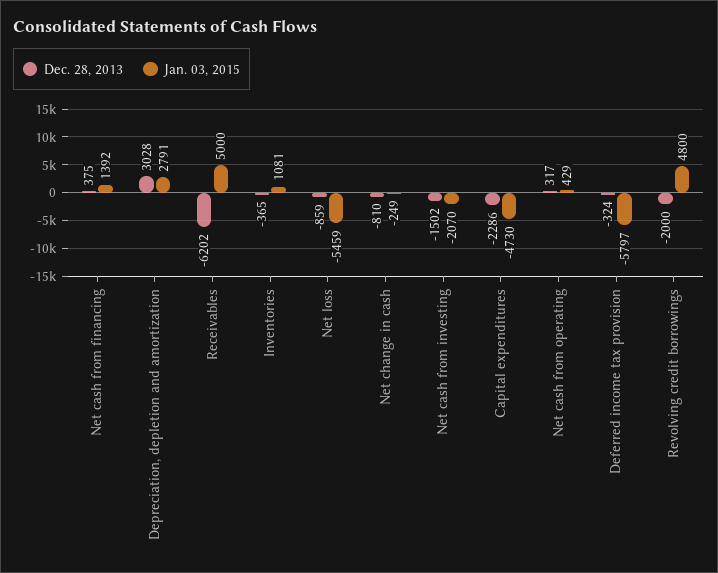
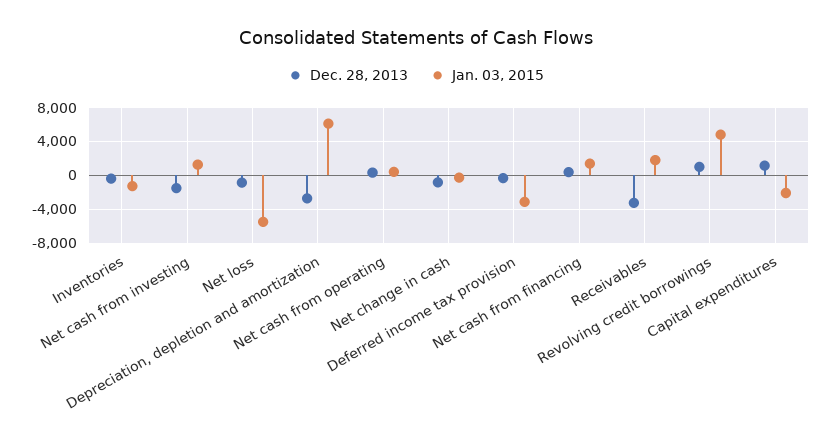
  {
    "Dec. 28, 2013": {
      "Net cash from financing": 375,
-     "Depreciation, depletion and amortization": 3028,
+     "Depreciation, depletion and amortization": -3000,
-     "Receivables": -6202,
+     "Receivables": -3000,
      "Inventories": -365,
      "Net loss": -859,
      "Net change in cash": -810,
      "Net cash from investing": -1502,
-     "Capital expenditures": -2286,
+     "Capital expenditures": 1000,
      "Net cash from operating": 317,
      "Deferred income tax provision": -324,
-     "Revolving credit borrowings": -2000
+     "Revolving credit borrowings": 1000
    },
    "Jan. 03, 2015": {
      "Net cash from financing": 1392,
-     "Depreciation, depletion and amortization": 2791,
+     "Depreciation, depletion and amortization": 6000,
-     "Receivables": 5000,
+     "Receivables": 2000,
-     "Inventories": 1081,
+     "Inventories": -1000,
      "Net loss": -5459,
      "Net change in cash": -249,
-     "Net cash from investing": -2070,
+     "Net cash from investing": 1000,
-     "Capital expenditures": -4730,
+     "Capital expenditures": -2000,
      "Net cash from operating": 429,
-     "Deferred income tax provision": -5797,
+     "Deferred income tax provision": -3000,
      "Revolving credit borrowings": 4800
    }
  }

